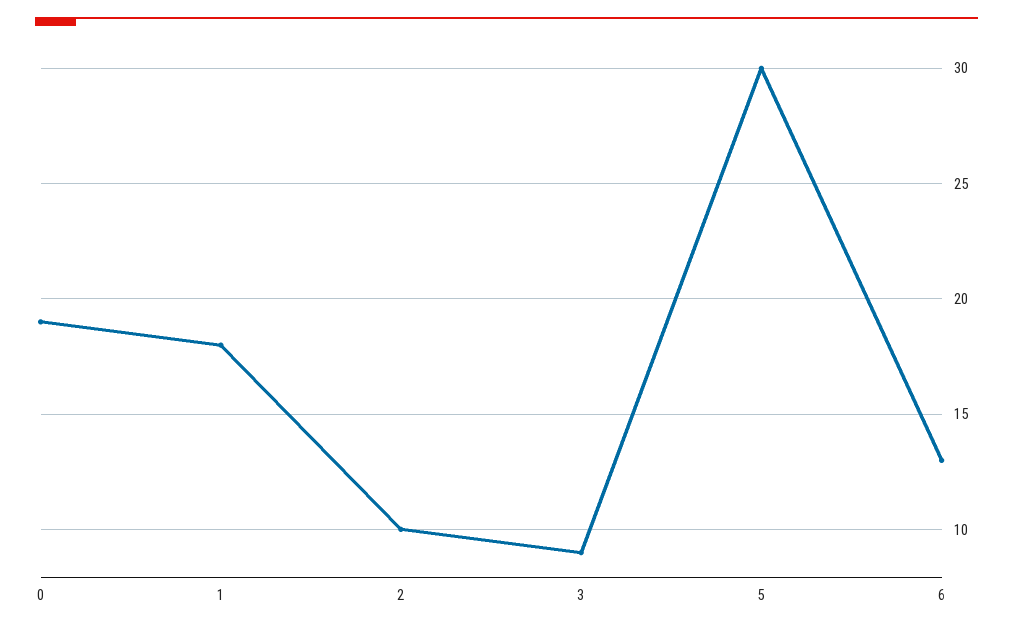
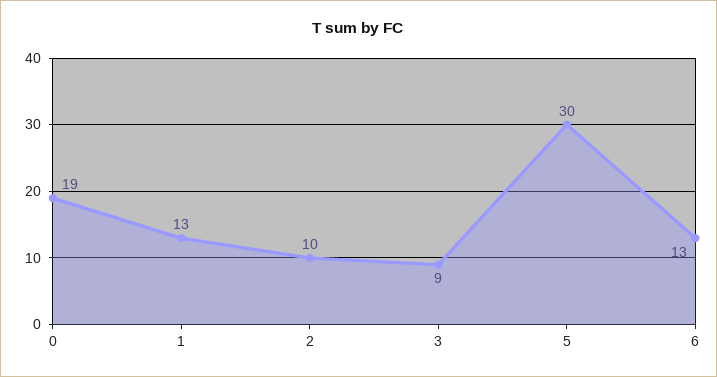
  {
    "0": 19,
-   "1": 18,
+   "1": 13,
    "2": 10,
    "3": 9,
    "5": 30,
    "6": 13
  }

